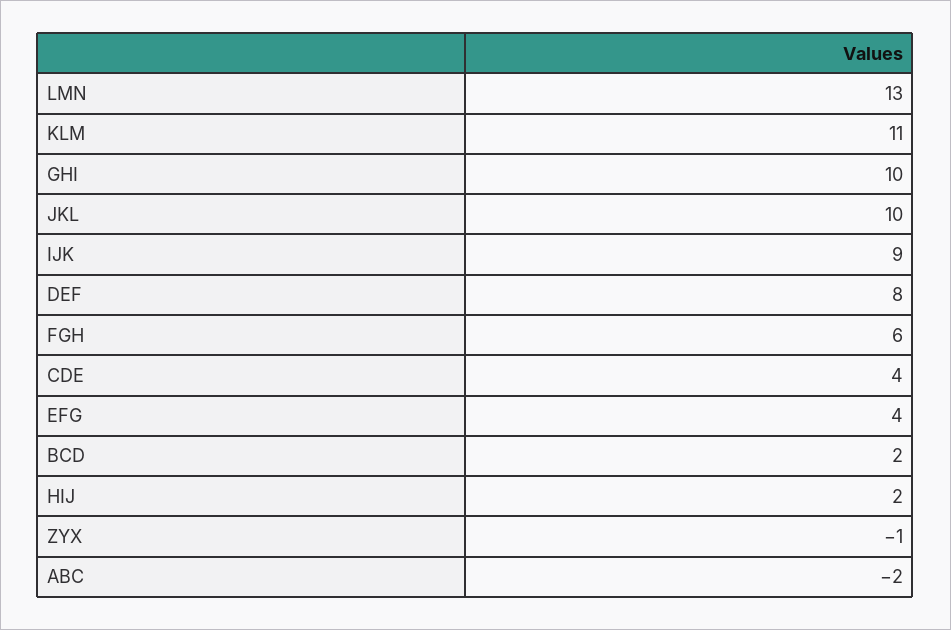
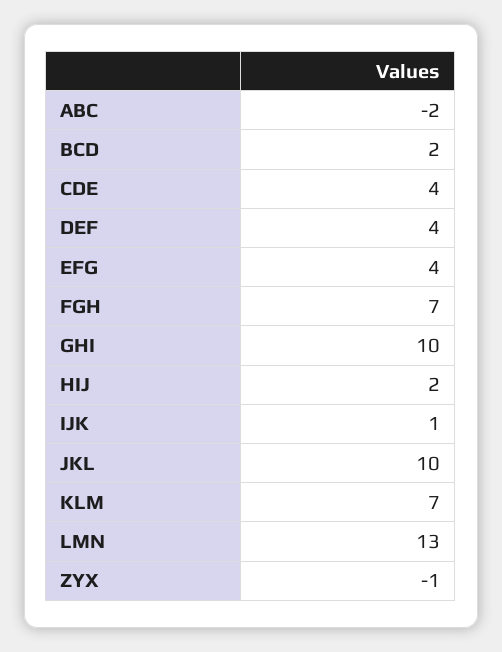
  {
    "LMN": 13,
-   "KLM": 11,
+   "KLM": 7,
    "GHI": 10,
    "JKL": 10,
-   "IJK": 9,
+   "IJK": 1,
-   "DEF": 8,
+   "DEF": 4,
-   "FGH": 6,
+   "FGH": 7,
    "CDE": 4,
    "EFG": 4,
    "BCD": 2,
    "HIJ": 2,
    "ZYX": -1,
    "ABC": -2
  }

